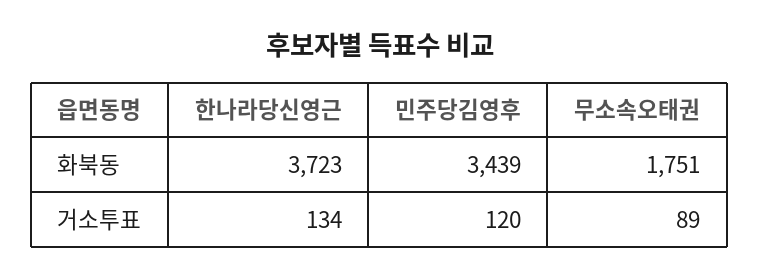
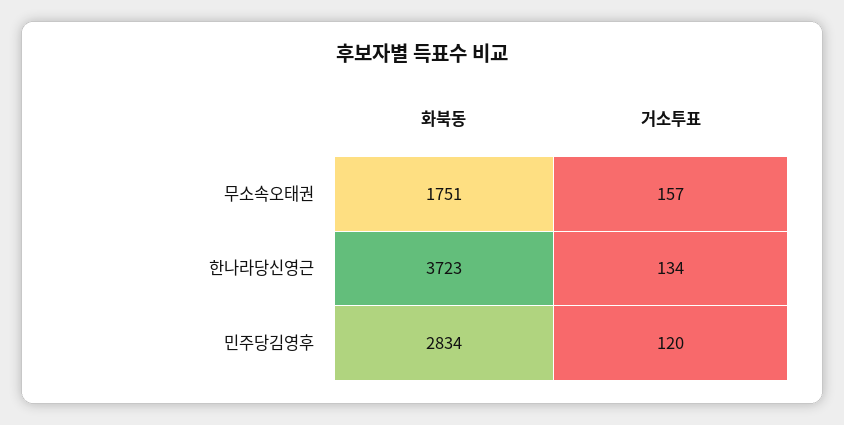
  {
    "한나라당신영근": {
      "화북동": 3723,
      "거소투표": 134
    },
    "민주당김영후": {
-     "화북동": 3439,
+     "화북동": 2834,
      "거소투표": 120
    },
    "무소속오태권": {
      "화북동": 1751,
-     "거소투표": 89
+     "거소투표": 157
    }
  }

